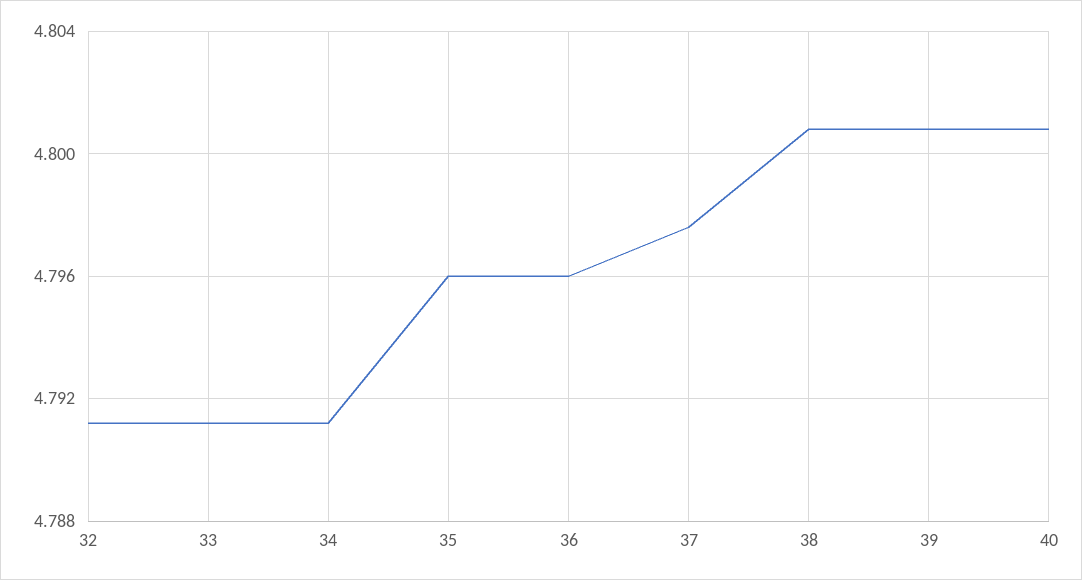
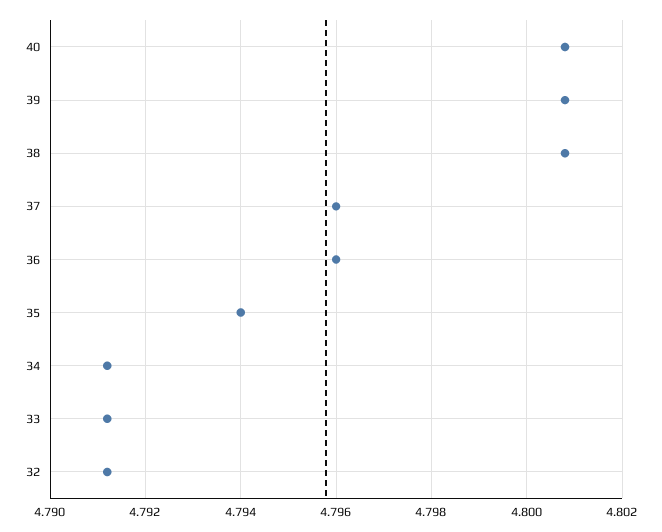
  {
    "32": 4.791,
    "33": 4.791,
    "34": 4.791,
-   "35": 4.796,
+   "35": 4.794,
    "36": 4.796,
-   "37": 4.7975,
+   "37": 4.796,
    "38": 4.801,
    "39": 4.801,
    "40": 4.801
  }

